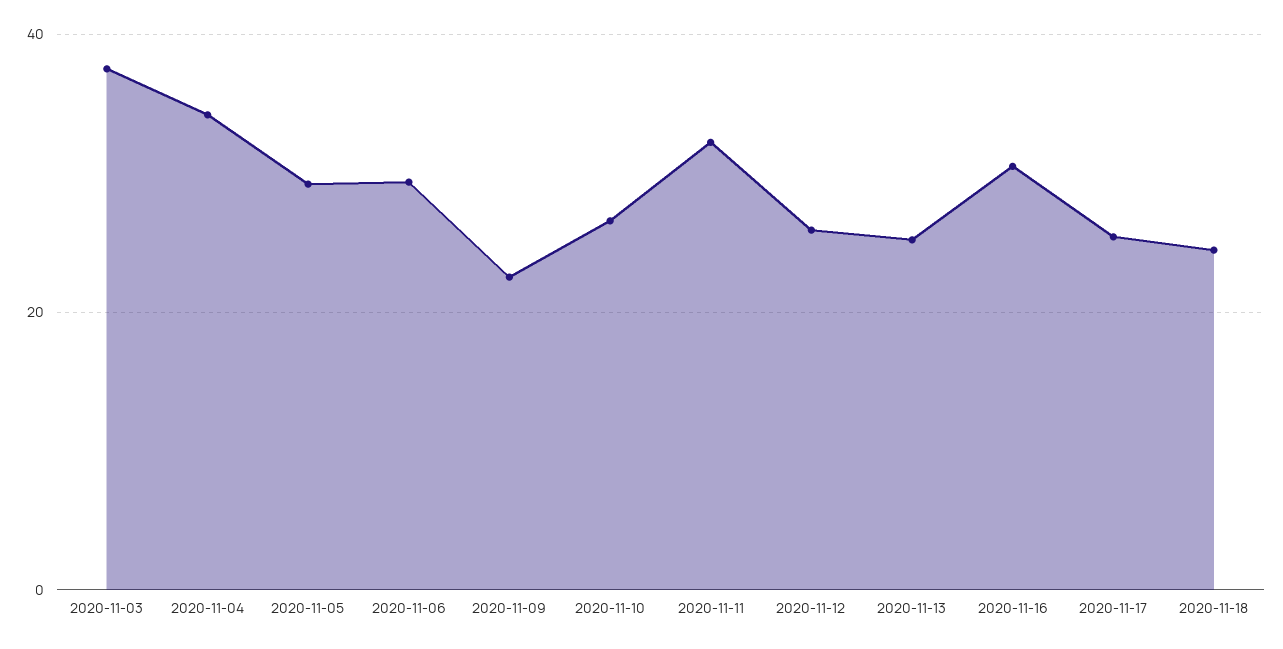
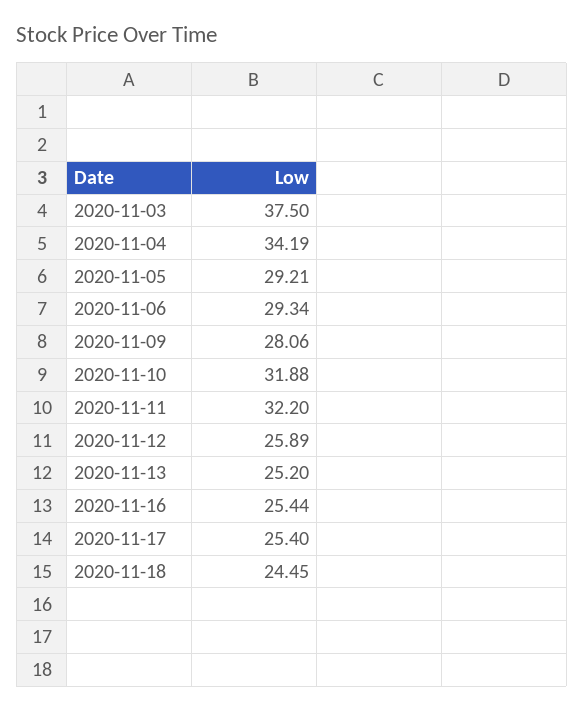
  {
    "2020-11-03": 37.5,
    "2020-11-04": 34.19,
    "2020-11-05": 29.21,
    "2020-11-06": 29.34,
-   "2020-11-09": 22,
+   "2020-11-09": 28.06,
-   "2020-11-10": 26,
+   "2020-11-10": 31.88,
    "2020-11-11": 32.2,
    "2020-11-12": 25.89,
    "2020-11-13": 25.2,
-   "2020-11-16": 30,
+   "2020-11-16": 25.44,
    "2020-11-17": 25.4,
    "2020-11-18": 24.45
  }

